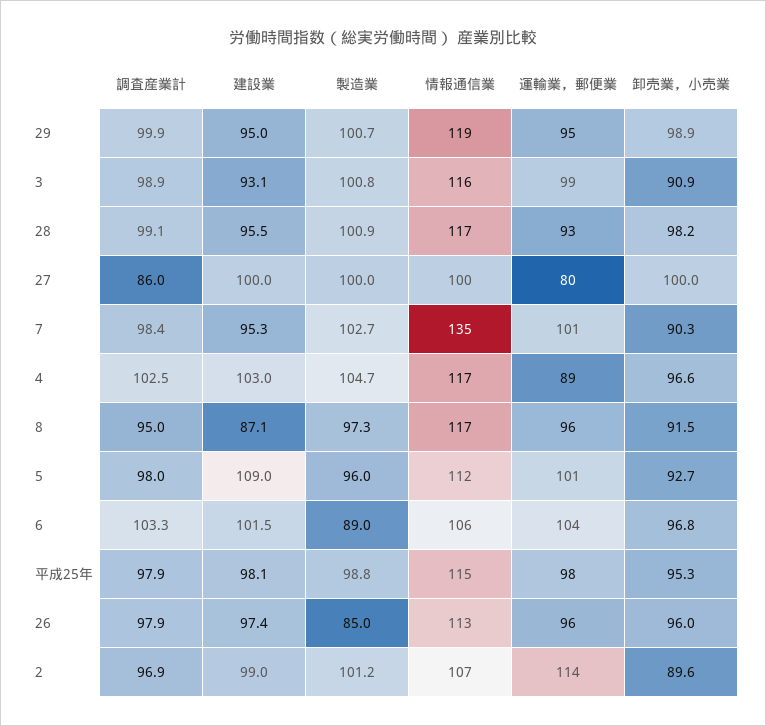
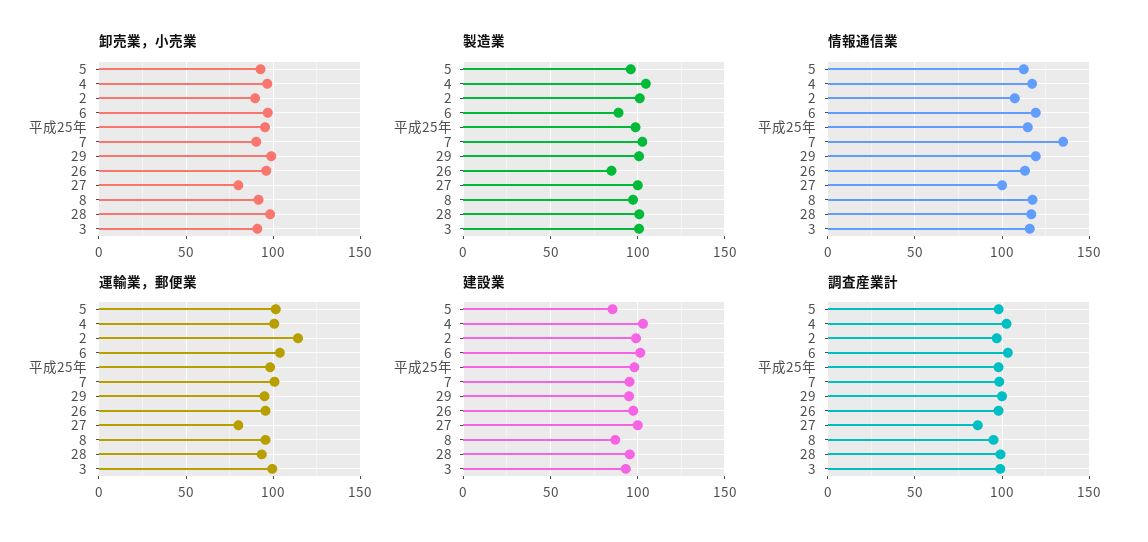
  {
    "調査産業計": {
      "29": 99.9,
      "3": 98.9,
      "28": 99.1,
      "27": 86,
      "7": 98.4,
      "4": 102.5,
      "8": 95,
      "5": 98,
      "6": 103.3,
      "平成25年": 97.9,
      "26": 97.9,
      "2": 96.9
    },
    "建設業": {
      "29": 95,
      "3": 93.1,
      "28": 95.5,
      "27": 100,
      "7": 95.3,
      "4": 103,
      "8": 87.1,
-     "5": 109,
+     "5": 85,
      "6": 101.5,
      "平成25年": 98.1,
      "26": 97.4,
      "2": 99
    },
    "製造業": {
      "29": 100.7,
      "3": 100.8,
      "28": 100.9,
      "27": 100,
      "7": 102.7,
      "4": 104.7,
      "8": 97.3,
      "5": 96,
      "6": 89,
      "平成25年": 98.8,
      "26": 85,
      "2": 101.2
    },
    "情報通信業": {
      "29": 119,
      "3": 116,
      "28": 117,
      "27": 100,
      "7": 135,
      "4": 117,
      "8": 117,
      "5": 112,
-     "6": 106,
+     "6": 120,
      "平成25年": 115,
      "26": 113,
      "2": 107
    },
    "運輸業，郵便業": {
      "29": 95,
      "3": 99,
      "28": 93,
      "27": 80,
      "7": 101,
-     "4": 89,
+     "4": 100,
      "8": 96,
      "5": 101,
      "6": 104,
      "平成25年": 98,
      "26": 96,
      "2": 114
    },
    "卸売業，小売業": {
      "29": 98.9,
      "3": 90.9,
      "28": 98.2,
-     "27": 100,
+     "27": 80,
      "7": 90.3,
      "4": 96.6,
      "8": 91.5,
      "5": 92.7,
      "6": 96.8,
      "平成25年": 95.3,
      "26": 96,
      "2": 89.6
    }
  }

